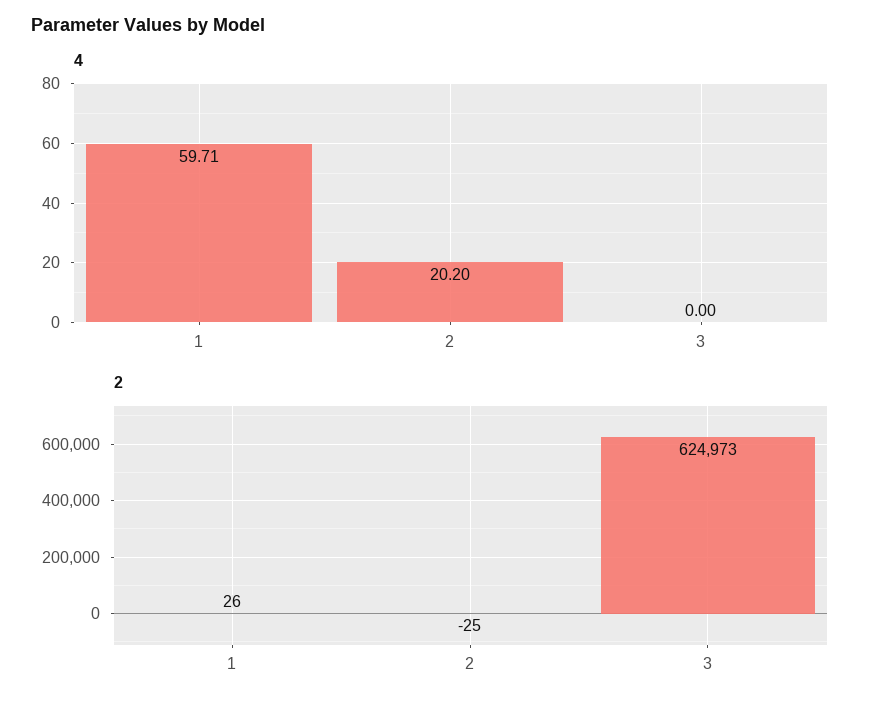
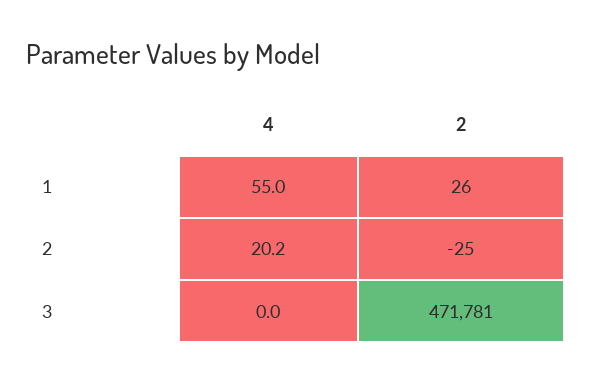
  {
    "4": {
-     "1": 59.71,
+     "1": 55,
      "2": 20.2,
      "3": 0
    },
    "2": {
      "1": 26,
      "2": -25,
-     "3": 624973
+     "3": 471781
    }
  }

